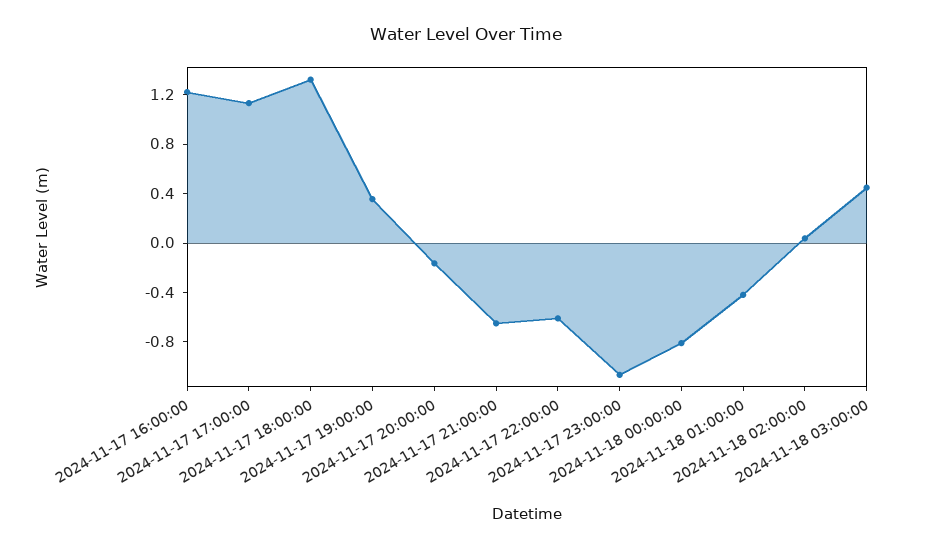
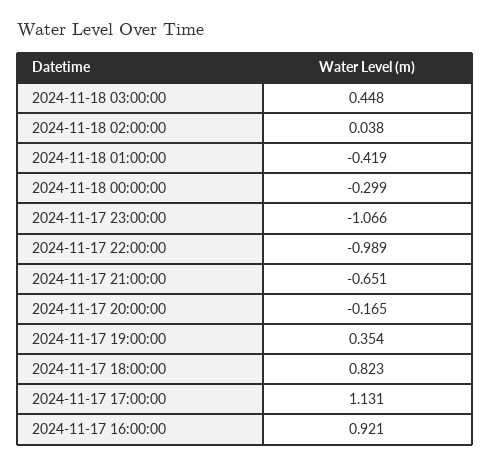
  {
-   "2024-11-17 16:00:00": 1.2,
+   "2024-11-17 16:00:00": 0.921,
    "2024-11-17 17:00:00": 1.131,
-   "2024-11-17 18:00:00": 1.3,
+   "2024-11-17 18:00:00": 0.823,
    "2024-11-17 19:00:00": 0.354,
    "2024-11-17 20:00:00": -0.165,
    "2024-11-17 21:00:00": -0.651,
-   "2024-11-17 22:00:00": -0.6,
+   "2024-11-17 22:00:00": -0.989,
    "2024-11-17 23:00:00": -1.066,
-   "2024-11-18 00:00:00": -0.8,
+   "2024-11-18 00:00:00": -0.299,
    "2024-11-18 01:00:00": -0.419,
    "2024-11-18 02:00:00": 0.038,
    "2024-11-18 03:00:00": 0.448
  }

